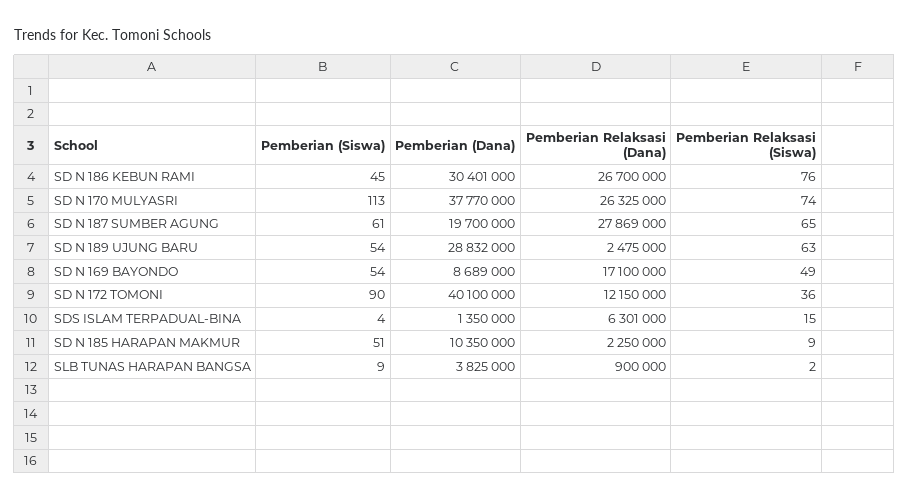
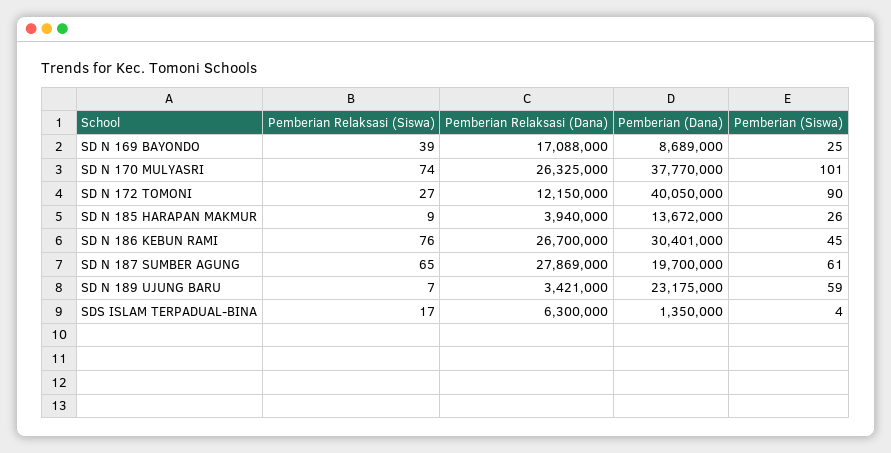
  {
    "Pemberian (Siswa)": {
      "SD N 186 KEBUN RAMI": 45,
-     "SD N 170 MULYASRI": 113,
+     "SD N 170 MULYASRI": 101,
      "SD N 187 SUMBER AGUNG": 61,
-     "SD N 189 UJUNG BARU": 54,
+     "SD N 189 UJUNG BARU": 59,
-     "SD N 169 BAYONDO": 54,
+     "SD N 169 BAYONDO": 25,
      "SD N 172 TOMONI": 90,
      "SDS ISLAM TERPADUAL-BINA": 4,
-     "SD N 185 HARAPAN MAKMUR": 51,
+     "SD N 185 HARAPAN MAKMUR": 26
-     "SLB TUNAS HARAPAN BANGSA": 9
    },
    "Pemberian (Dana)": {
      "SD N 186 KEBUN RAMI": 30401000,
      "SD N 170 MULYASRI": 37770000,
      "SD N 187 SUMBER AGUNG": 19700000,
-     "SD N 189 UJUNG BARU": 28832000,
+     "SD N 189 UJUNG BARU": 23175000,
      "SD N 169 BAYONDO": 8689000,
-     "SD N 172 TOMONI": 40100000,
+     "SD N 172 TOMONI": 40050000,
      "SDS ISLAM TERPADUAL-BINA": 1350000,
-     "SD N 185 HARAPAN MAKMUR": 10350000,
+     "SD N 185 HARAPAN MAKMUR": 13672000
-     "SLB TUNAS HARAPAN BANGSA": 3825000
    },
    "Pemberian Relaksasi (Dana)": {
      "SD N 186 KEBUN RAMI": 26700000,
      "SD N 170 MULYASRI": 26325000,
      "SD N 187 SUMBER AGUNG": 27869000,
-     "SD N 189 UJUNG BARU": 2475000,
+     "SD N 189 UJUNG BARU": 3421000,
-     "SD N 169 BAYONDO": 17100000,
+     "SD N 169 BAYONDO": 17088000,
      "SD N 172 TOMONI": 12150000,
-     "SDS ISLAM TERPADUAL-BINA": 6301000,
+     "SDS ISLAM TERPADUAL-BINA": 6300000,
-     "SD N 185 HARAPAN MAKMUR": 2250000,
+     "SD N 185 HARAPAN MAKMUR": 3940000
-     "SLB TUNAS HARAPAN BANGSA": 900000
    },
    "Pemberian Relaksasi (Siswa)": {
      "SD N 186 KEBUN RAMI": 76,
      "SD N 170 MULYASRI": 74,
      "SD N 187 SUMBER AGUNG": 65,
-     "SD N 189 UJUNG BARU": 63,
+     "SD N 189 UJUNG BARU": 7,
-     "SD N 169 BAYONDO": 49,
+     "SD N 169 BAYONDO": 39,
-     "SD N 172 TOMONI": 36,
+     "SD N 172 TOMONI": 27,
-     "SDS ISLAM TERPADUAL-BINA": 15,
+     "SDS ISLAM TERPADUAL-BINA": 17,
-     "SD N 185 HARAPAN MAKMUR": 9,
+     "SD N 185 HARAPAN MAKMUR": 9
-     "SLB TUNAS HARAPAN BANGSA": 2
    }
  }

